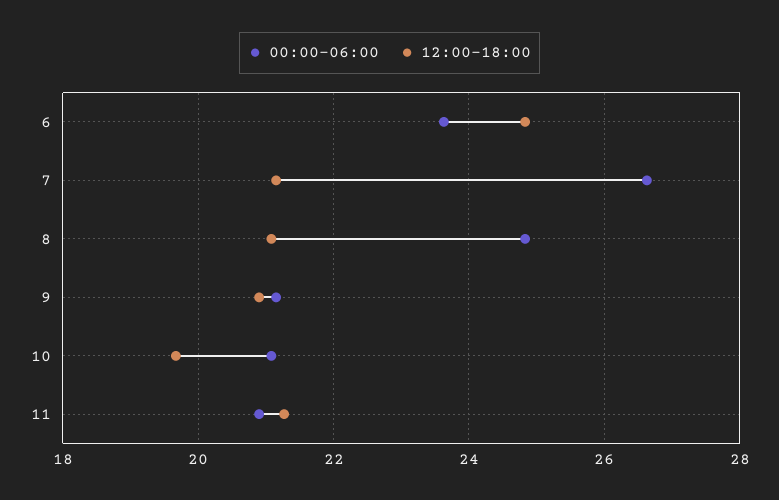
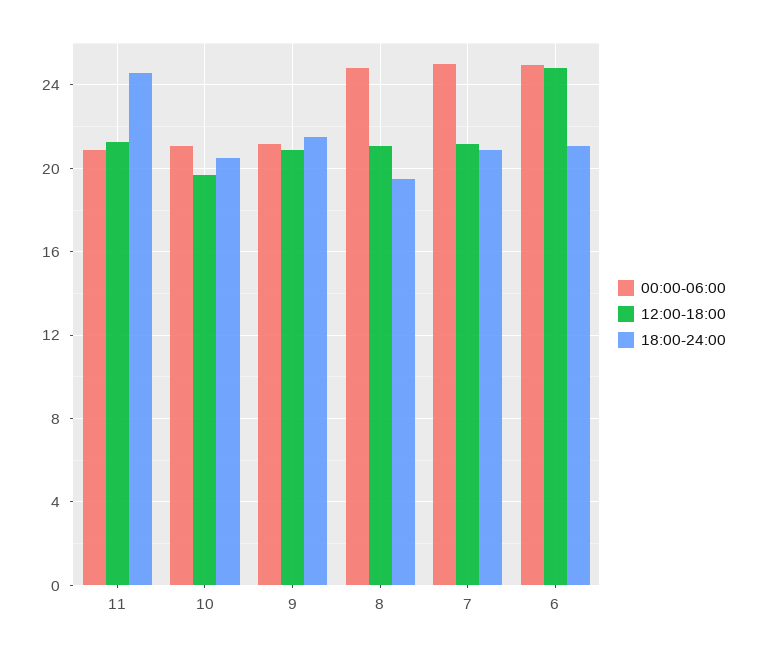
  {
    "00:00-06:00": {
-     "6": 23.6,
+     "6": 25,
-     "7": 26.6,
+     "7": 25,
      "8": 24.8,
      "9": 21.2,
      "10": 21,
      "11": 21
    },
    "12:00-18:00": {
      "6": 24.8,
      "7": 21.2,
      "8": 21,
      "9": 21,
      "10": 19.6,
      "11": 21.2
-   }
+   },
+   "18:00-24:00": {
+     "11": 24.5,
+     "10": 20.5,
+     "9": 21.5,
+     "8": 19.5,
+     "7": 21,
+     "6": 21
+   }
  }

